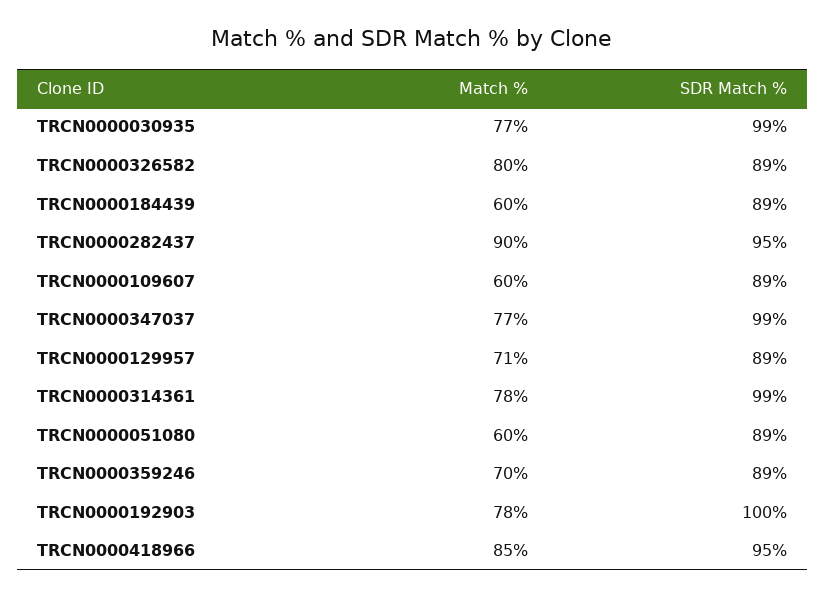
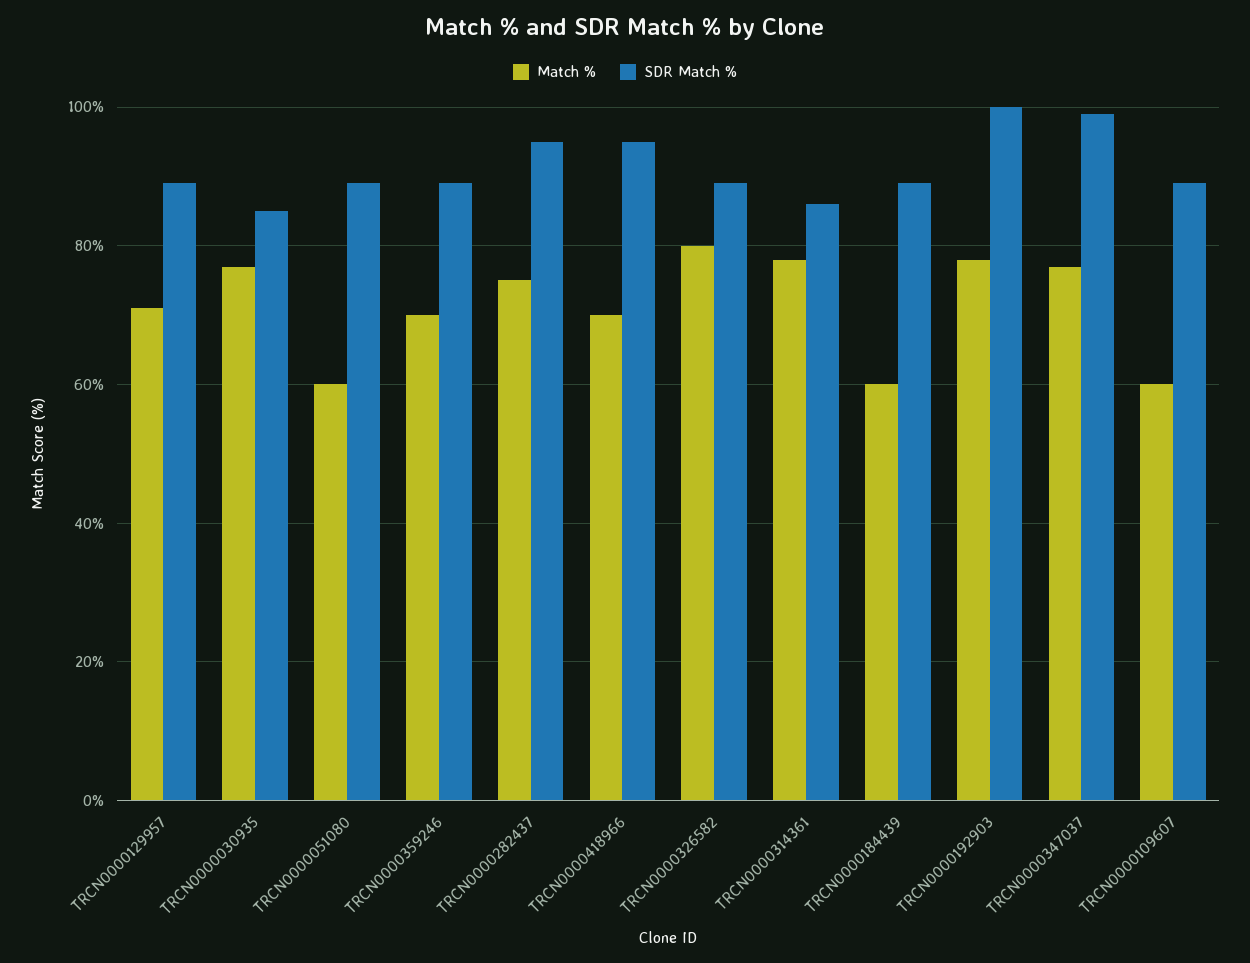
  {
    "Match %": {
      "TRCN0000030935": 77,
      "TRCN0000326582": 80,
      "TRCN0000184439": 60,
-     "TRCN0000282437": 90,
+     "TRCN0000282437": 75,
      "TRCN0000109607": 60,
      "TRCN0000347037": 77,
      "TRCN0000129957": 71,
      "TRCN0000314361": 78,
      "TRCN0000051080": 60,
      "TRCN0000359246": 70,
      "TRCN0000192903": 78,
-     "TRCN0000418966": 85
+     "TRCN0000418966": 70
    },
    "SDR Match %": {
-     "TRCN0000030935": 99,
+     "TRCN0000030935": 85,
      "TRCN0000326582": 89,
      "TRCN0000184439": 89,
      "TRCN0000282437": 95,
      "TRCN0000109607": 89,
      "TRCN0000347037": 99,
      "TRCN0000129957": 89,
-     "TRCN0000314361": 99,
+     "TRCN0000314361": 85,
      "TRCN0000051080": 89,
      "TRCN0000359246": 89,
      "TRCN0000192903": 100,
      "TRCN0000418966": 95
    }
  }

